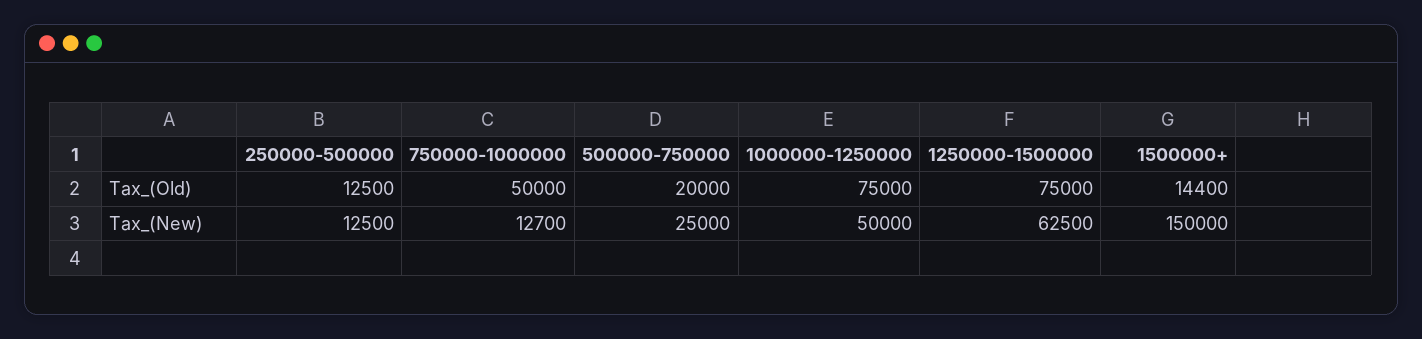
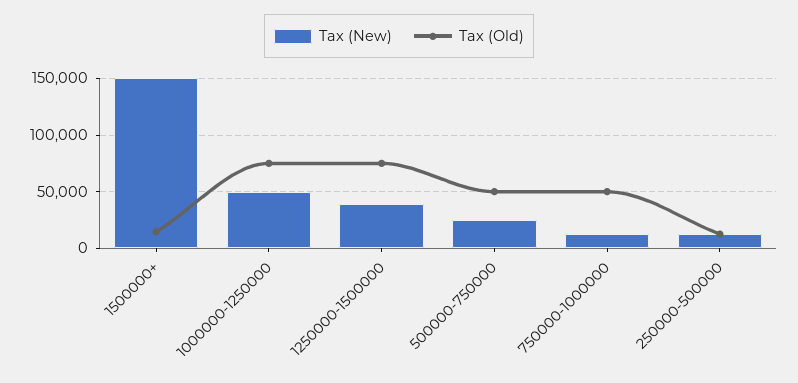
  {
    "Tax_(Old)": {
      "250000-500000": 12500,
      "750000-1000000": 50000,
-     "500000-750000": 20000,
+     "500000-750000": 50000,
      "1000000-1250000": 75000,
      "1250000-1500000": 75000,
      "1500000+": 14400
    },
    "Tax_(New)": {
      "250000-500000": 12500,
      "750000-1000000": 12700,
      "500000-750000": 25000,
      "1000000-1250000": 50000,
-     "1250000-1500000": 62500,
+     "1250000-1500000": 40000,
      "1500000+": 150000
    }
  }

